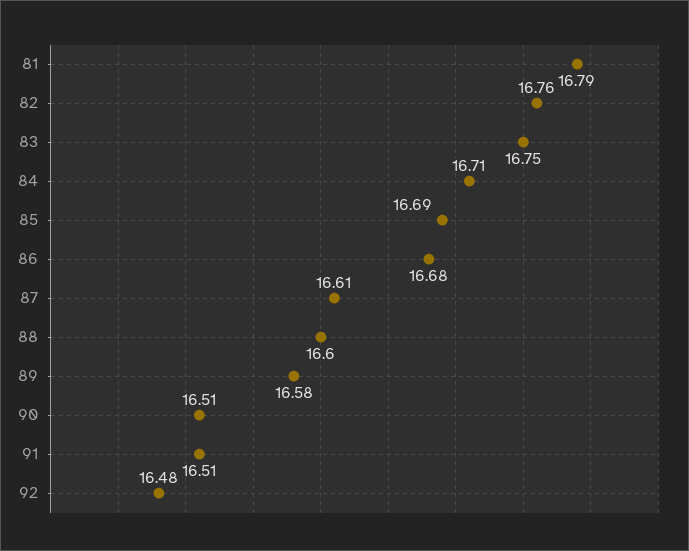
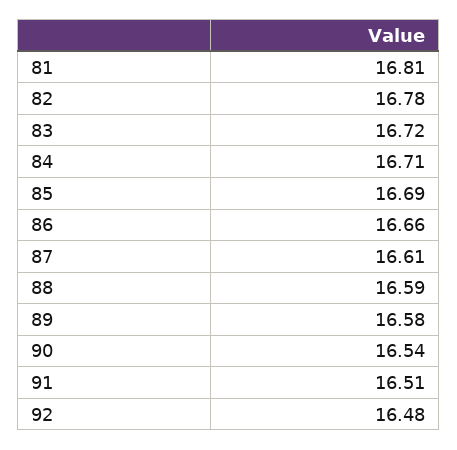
  {
-   "81": 16.79,
+   "81": 16.81,
-   "82": 16.76,
+   "82": 16.78,
-   "83": 16.75,
+   "83": 16.72,
    "84": 16.71,
    "85": 16.69,
-   "86": 16.68,
+   "86": 16.66,
    "87": 16.61,
-   "88": 16.6,
+   "88": 16.59,
    "89": 16.58,
-   "90": 16.51,
+   "90": 16.54,
    "91": 16.51,
    "92": 16.48
  }

